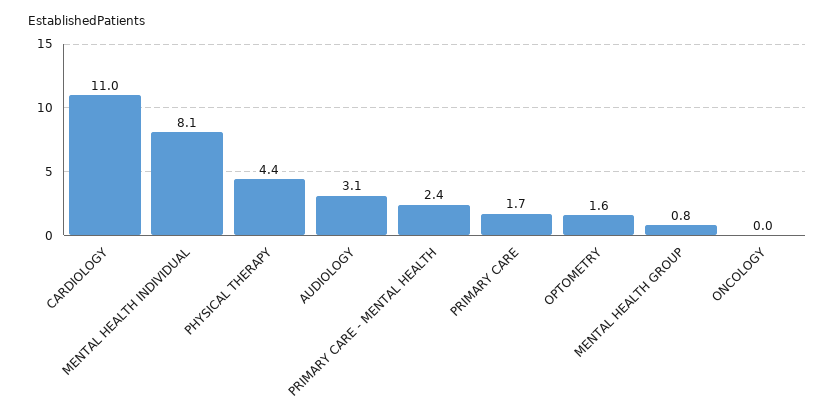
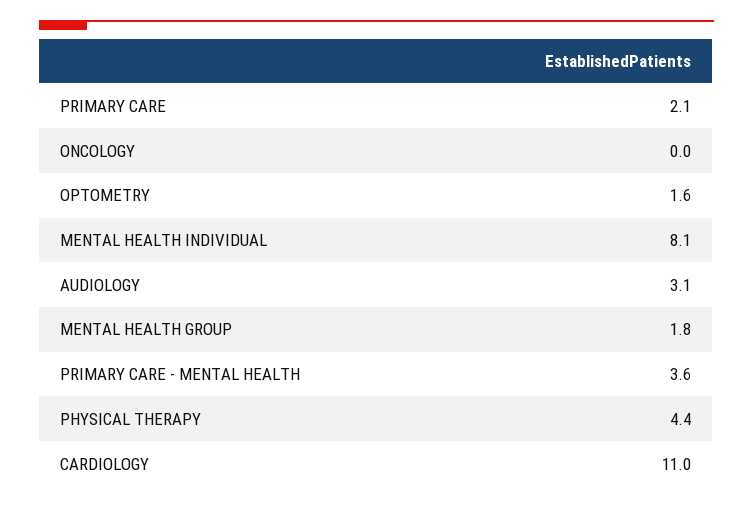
  {
    "CARDIOLOGY": 11,
    "MENTAL HEALTH INDIVIDUAL": 8.1,
    "PHYSICAL THERAPY": 4.4,
    "AUDIOLOGY": 3.1,
-   "PRIMARY CARE - MENTAL HEALTH": 2.4,
+   "PRIMARY CARE - MENTAL HEALTH": 3.6,
-   "PRIMARY CARE": 1.7,
+   "PRIMARY CARE": 2.1,
    "OPTOMETRY": 1.6,
-   "MENTAL HEALTH GROUP": 0.8,
+   "MENTAL HEALTH GROUP": 1.8,
    "ONCOLOGY": 0
  }

